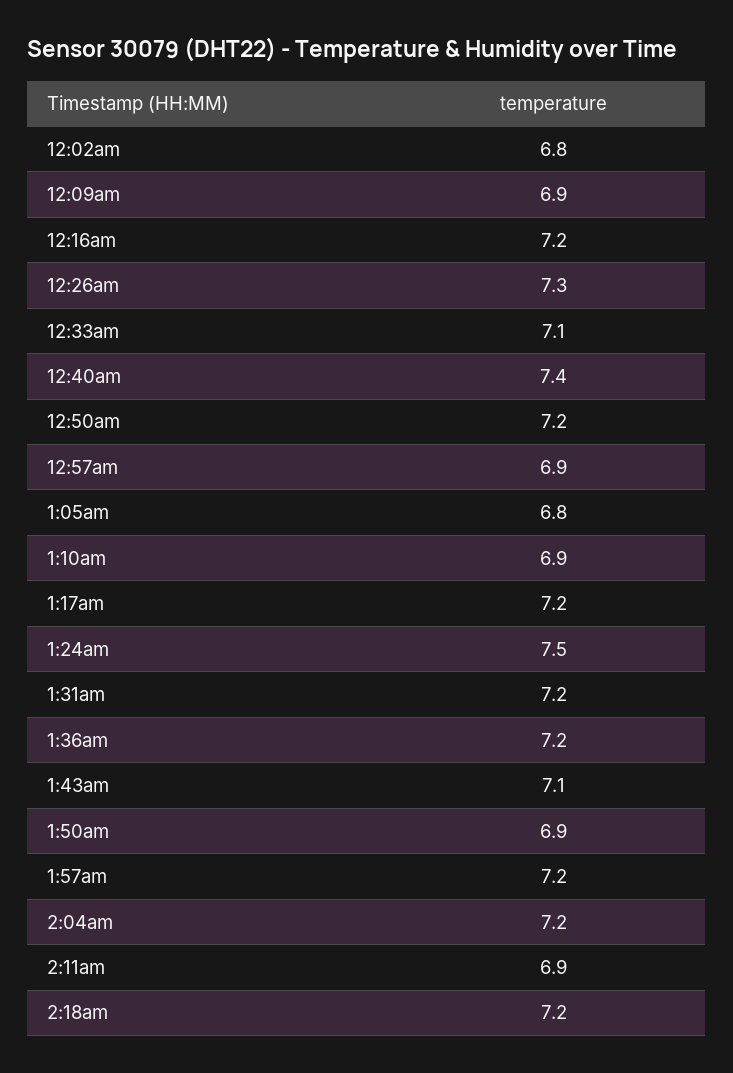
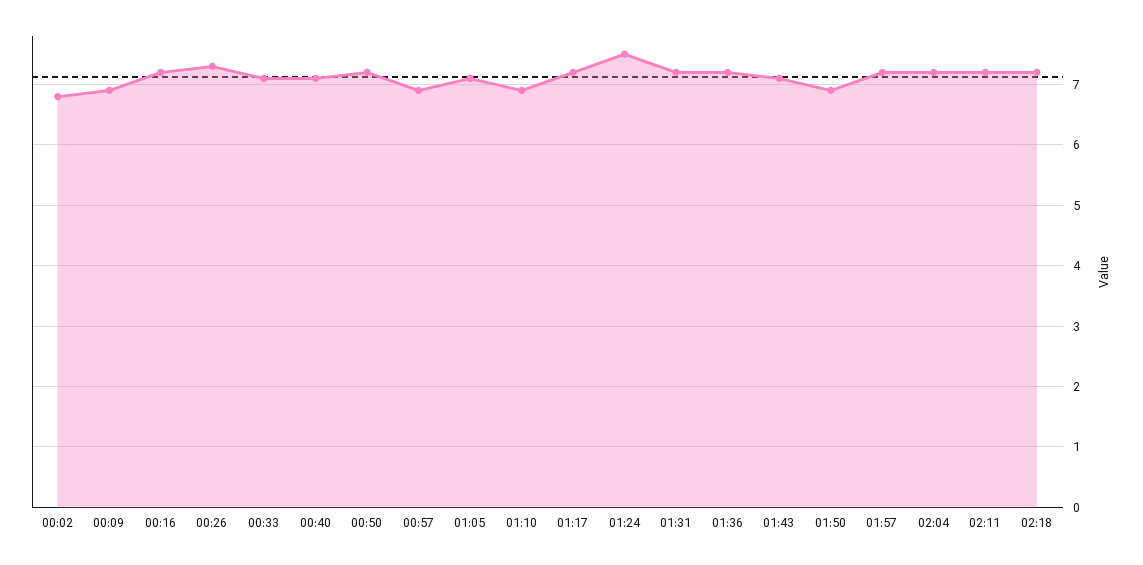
  {
    "12:02am": 6.8,
    "12:09am": 6.9,
    "12:16am": 7.2,
    "12:26am": 7.3,
    "12:33am": 7.1,
-   "12:40am": 7.4,
+   "12:40am": 7.1,
    "12:50am": 7.2,
    "12:57am": 6.9,
-   "1:05am": 6.8,
+   "1:05am": 7.1,
    "1:10am": 6.9,
    "1:17am": 7.2,
    "1:24am": 7.5,
    "1:31am": 7.2,
    "1:36am": 7.2,
    "1:43am": 7.1,
    "1:50am": 6.9,
    "1:57am": 7.2,
    "2:04am": 7.2,
-   "2:11am": 6.9,
+   "2:11am": 7.2,
    "2:18am": 7.2
  }

